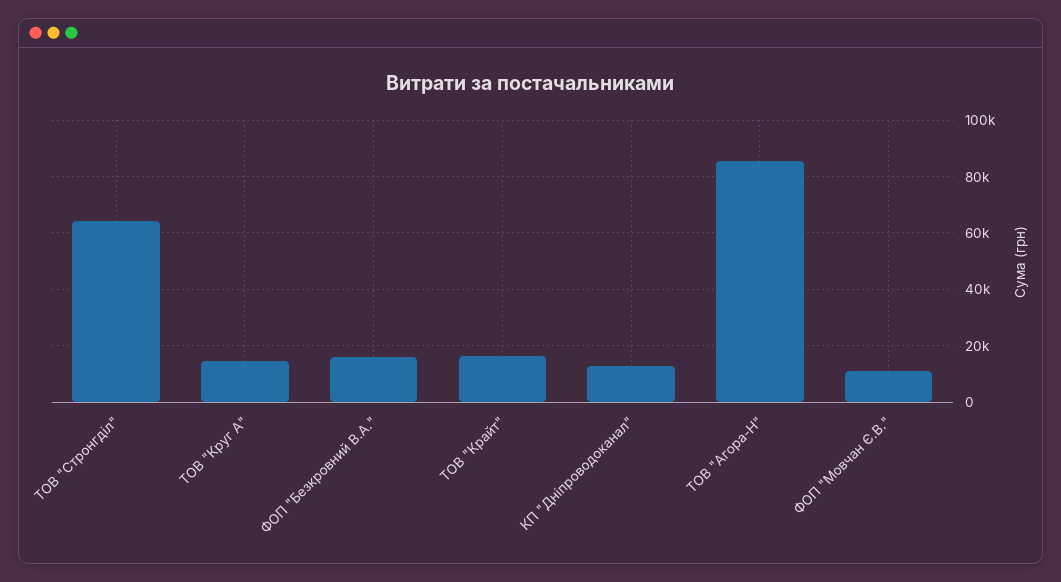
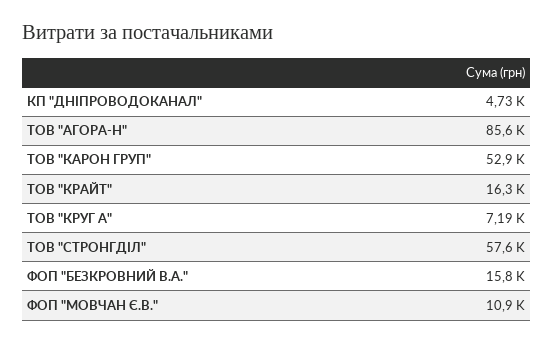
  {
-   "ТОВ \"Стронгділ\"": 65000,
+   "ТОВ \"Стронгділ\"": 57600,
-   "ТОВ \"Круг А\"": 15000,
+   "ТОВ \"Круг А\"": 7190,
    "ФОП \"Безкровний В.А.\"": 15800,
    "ТОВ \"Крайт\"": 16300,
-   "КП \"Дніпроводоканал\"": 12500,
+   "КП \"Дніпроводоканал\"": 4730,
    "ТОВ \"Агора-Н\"": 85600,
-   "ФОП \"Мовчан Є.В.\"": 10900
+   "ФОП \"Мовчан Є.В.\"": 10900,
+   "ТОВ \"КАРОН ГРУП\"": 52900
  }

